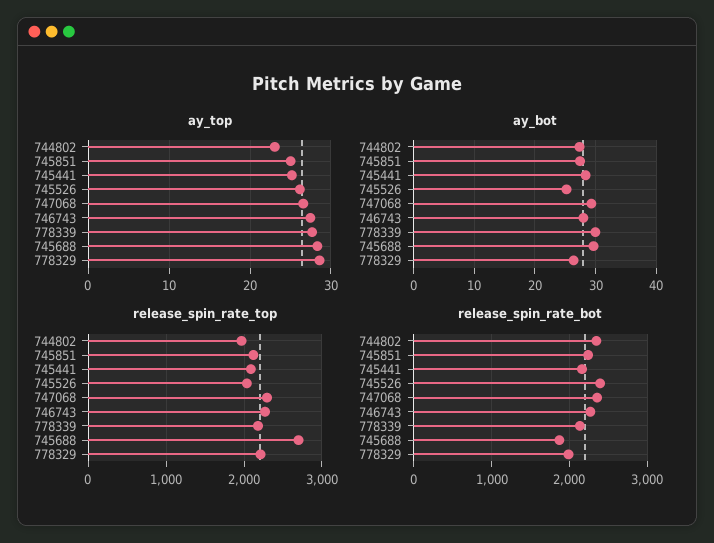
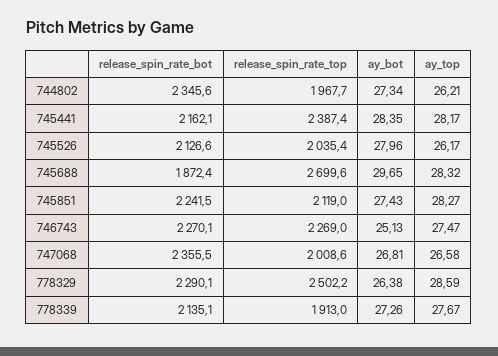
  {
    "ay_top": {
-     "744802": 23,
+     "744802": 26.21,
-     "745851": 25,
+     "745851": 28.27,
-     "745441": 25,
+     "745441": 28.17,
      "745526": 26.17,
      "747068": 26.58,
      "746743": 27.47,
      "778339": 27.67,
      "745688": 28.32,
      "778329": 28.59
    },
    "ay_bot": {
      "744802": 27.34,
      "745851": 27.43,
      "745441": 28.35,
-     "745526": 25,
+     "745526": 27.96,
-     "747068": 29,
+     "747068": 26.81,
-     "746743": 28,
+     "746743": 25.13,
-     "778339": 30,
+     "778339": 27.26,
      "745688": 29.65,
      "778329": 26.38
    },
    "release_spin_rate_top": {
      "744802": 1967.7,
      "745851": 2119,
-     "745441": 2100,
+     "745441": 2387.4,
      "745526": 2035.4,
-     "747068": 2300,
+     "747068": 2008.6,
      "746743": 2269,
-     "778339": 2200,
+     "778339": 1913,
      "745688": 2699.6,
-     "778329": 2200
+     "778329": 2502.2
    },
    "release_spin_rate_bot": {
      "744802": 2345.6,
      "745851": 2241.5,
      "745441": 2162.1,
-     "745526": 2400,
+     "745526": 2126.6,
      "747068": 2355.5,
      "746743": 2270.1,
      "778339": 2135.1,
      "745688": 1872.4,
-     "778329": 2000
+     "778329": 2290.1
    }
  }

